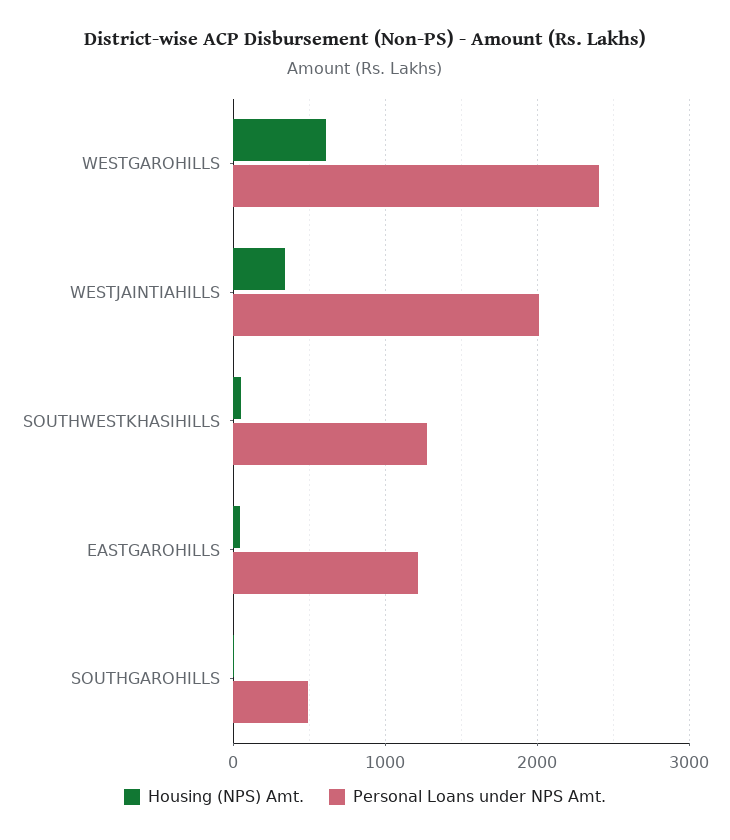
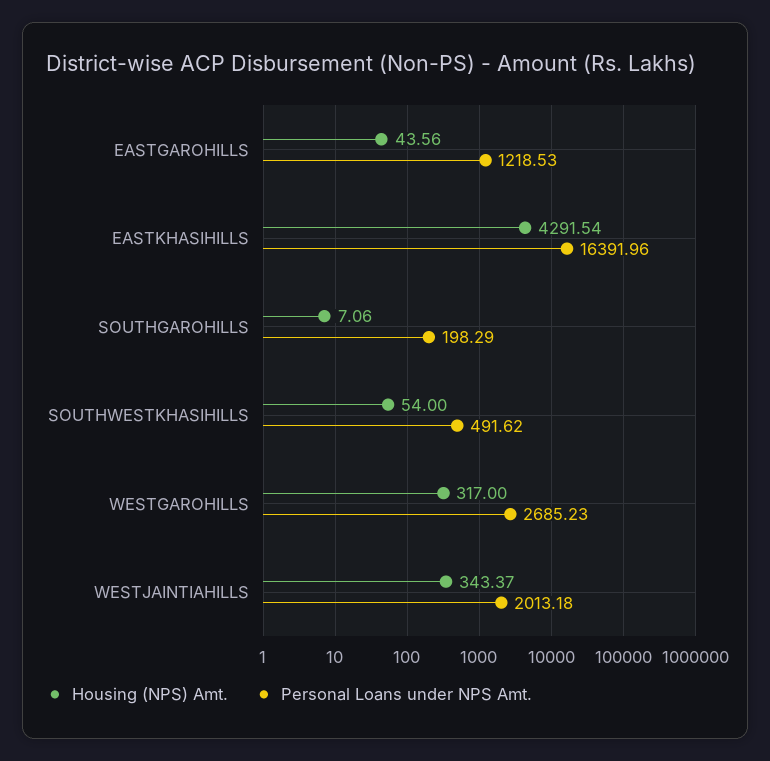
  {
    "Housing (NPS) Amt.": {
-     "WESTGAROHILLS": 600,
+     "WESTGAROHILLS": 317,
      "WESTJAINTIAHILLS": 343.37,
      "SOUTHWESTKHASIHILLS": 54,
      "EASTGAROHILLS": 43.56,
-     "SOUTHGAROHILLS": 7.06
+     "SOUTHGAROHILLS": 7.06,
+     "EASTKHASIHILLS": 4291.54
    },
    "Personal Loans under NPS Amt.": {
-     "WESTGAROHILLS": 2400,
+     "WESTGAROHILLS": 2685.23,
      "WESTJAINTIAHILLS": 2013.18,
-     "SOUTHWESTKHASIHILLS": 1300,
+     "SOUTHWESTKHASIHILLS": 491.62,
      "EASTGAROHILLS": 1218.53,
-     "SOUTHGAROHILLS": 500
+     "SOUTHGAROHILLS": 198.29,
+     "EASTKHASIHILLS": 16391.96
    }
  }

